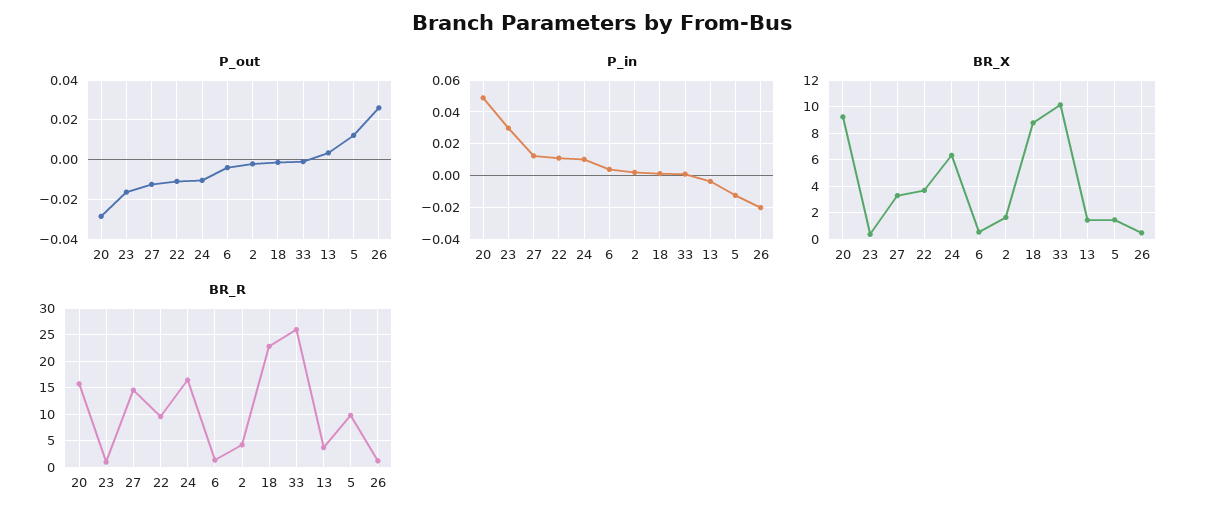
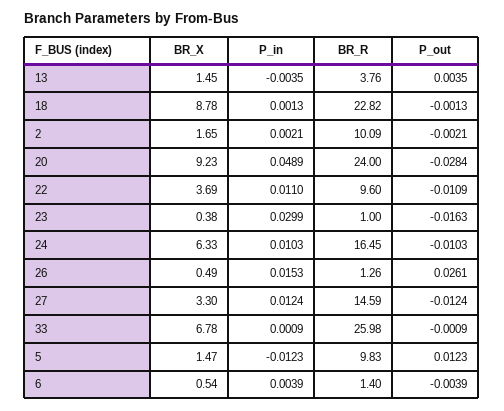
  {
    "P_out": {
      "20": -0.0284,
      "23": -0.0163,
      "27": -0.0124,
      "22": -0.0109,
      "24": -0.0103,
      "6": -0.0039,
      "2": -0.0021,
      "18": -0.0013,
      "33": -0.0009,
      "13": 0.0035,
      "5": 0.0123,
      "26": 0.0261
    },
    "P_in": {
      "20": 0.0489,
      "23": 0.0299,
      "27": 0.0124,
      "22": 0.011,
      "24": 0.0103,
      "6": 0.0039,
      "2": 0.0021,
      "18": 0.0013,
      "33": 0.0009,
      "13": -0.0035,
      "5": -0.0123,
-     "26": -0.02
+     "26": 0.0153
    },
    "BR_X": {
      "20": 9.23,
      "23": 0.38,
      "27": 3.3,
      "22": 3.69,
      "24": 6.33,
      "6": 0.54,
      "2": 1.65,
      "18": 8.78,
-     "33": 10,
+     "33": 6.78,
      "13": 1.45,
      "5": 1.47,
      "26": 0.49
    },
    "BR_R": {
-     "20": 15,
+     "20": 24,
      "23": 1,
      "27": 14.59,
      "22": 9.6,
      "24": 16.45,
      "6": 1.4,
-     "2": 5,
+     "2": 10.09,
      "18": 22.82,
      "33": 25.98,
      "13": 3.76,
      "5": 9.83,
      "26": 1.26
    }
  }

